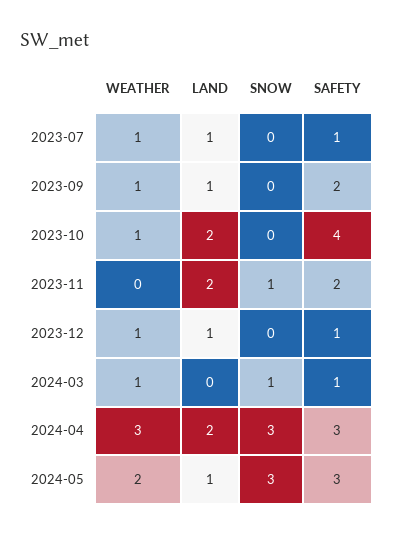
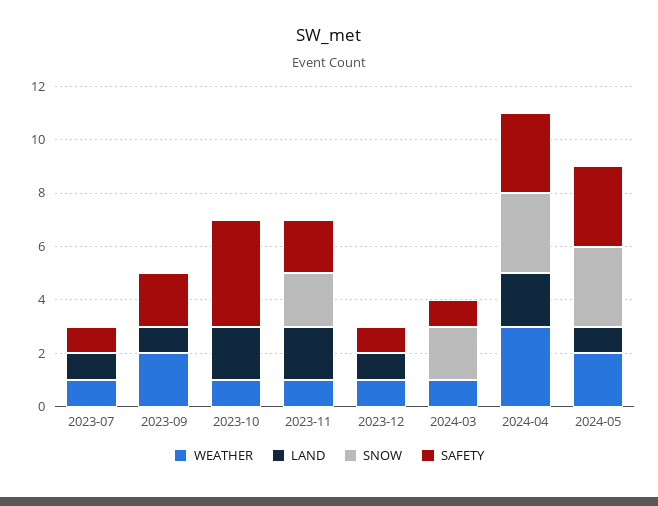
  {
    "WEATHER": {
      "2023-07": 1,
-     "2023-09": 1,
+     "2023-09": 2,
      "2023-10": 1,
-     "2023-11": 0,
+     "2023-11": 1,
      "2023-12": 1,
      "2024-03": 1,
      "2024-04": 3,
      "2024-05": 2
    },
    "LAND": {
      "2023-07": 1,
      "2023-09": 1,
      "2023-10": 2,
      "2023-11": 2,
      "2023-12": 1,
      "2024-03": 0,
      "2024-04": 2,
      "2024-05": 1
    },
    "SNOW": {
      "2023-07": 0,
      "2023-09": 0,
      "2023-10": 0,
-     "2023-11": 1,
+     "2023-11": 2,
      "2023-12": 0,
-     "2024-03": 1,
+     "2024-03": 2,
      "2024-04": 3,
      "2024-05": 3
    },
    "SAFETY": {
      "2023-07": 1,
      "2023-09": 2,
      "2023-10": 4,
      "2023-11": 2,
      "2023-12": 1,
      "2024-03": 1,
      "2024-04": 3,
      "2024-05": 3
    }
  }

